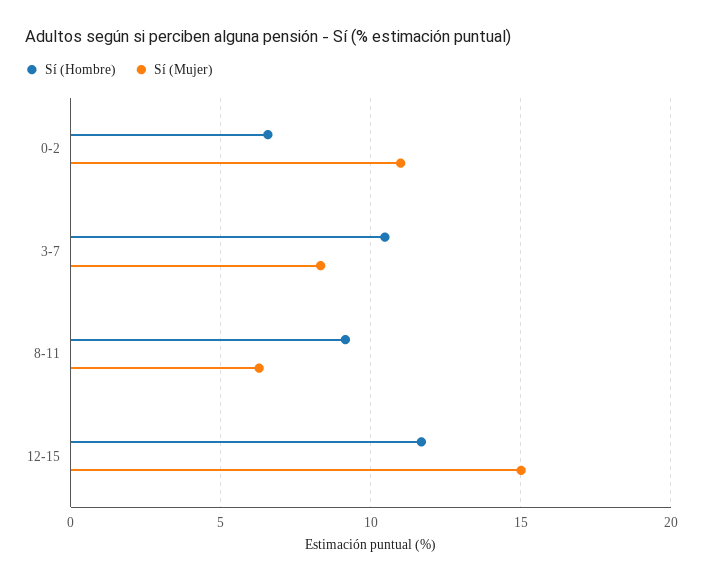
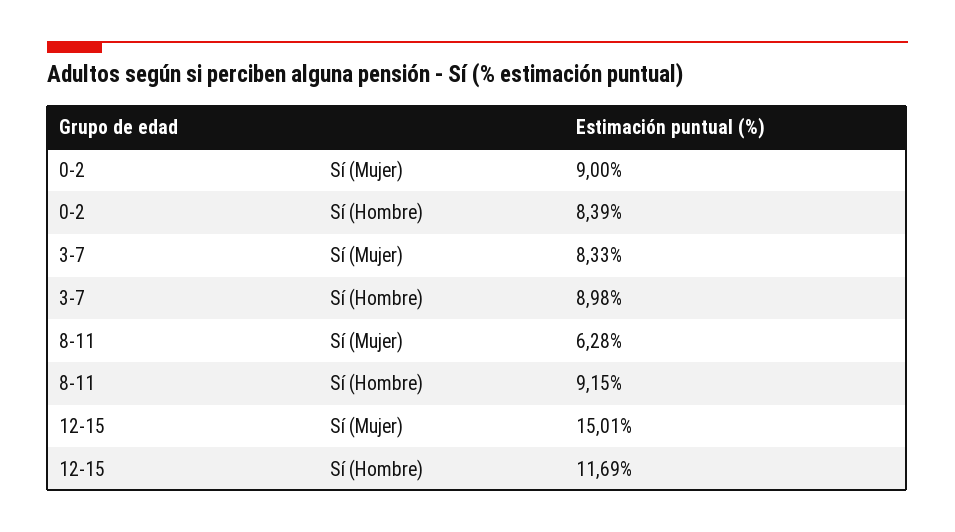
  {
    "Sí (Hombre)": {
-     "0-2": 6.5,
+     "0-2": 8.39,
-     "3-7": 10.5,
+     "3-7": 8.98,
      "8-11": 9.15,
      "12-15": 11.69
    },
    "Sí (Mujer)": {
-     "0-2": 11,
+     "0-2": 9,
      "3-7": 8.33,
      "8-11": 6.28,
      "12-15": 15.01
    }
  }

